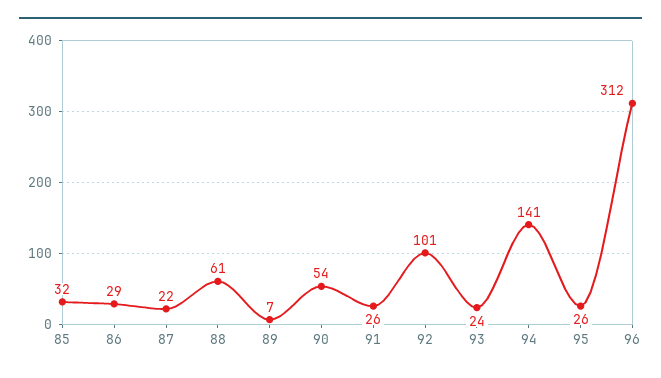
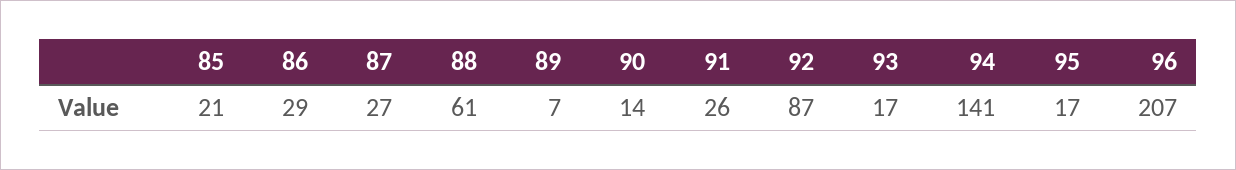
  {
-   "85": 32,
+   "85": 21,
    "86": 29,
-   "87": 22,
+   "87": 27,
    "88": 61,
    "89": 7,
-   "90": 54,
+   "90": 14,
    "91": 26,
-   "92": 101,
+   "92": 87,
-   "93": 24,
+   "93": 17,
    "94": 141,
-   "95": 26,
+   "95": 17,
-   "96": 312
+   "96": 207
  }

